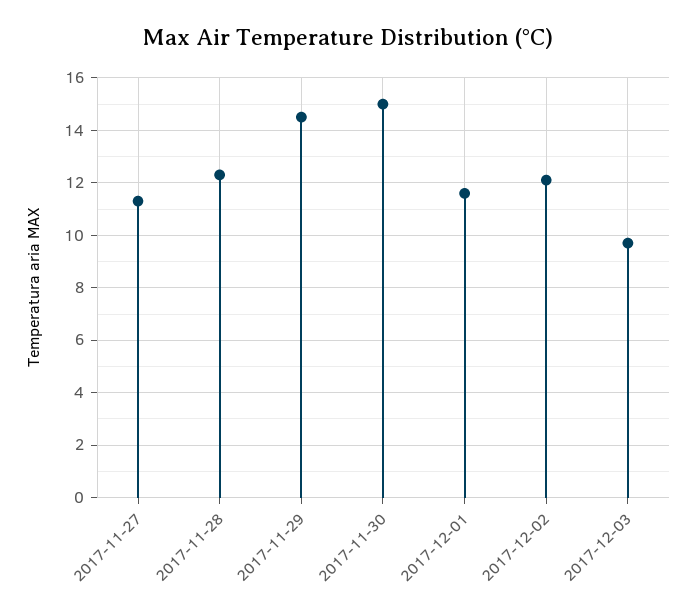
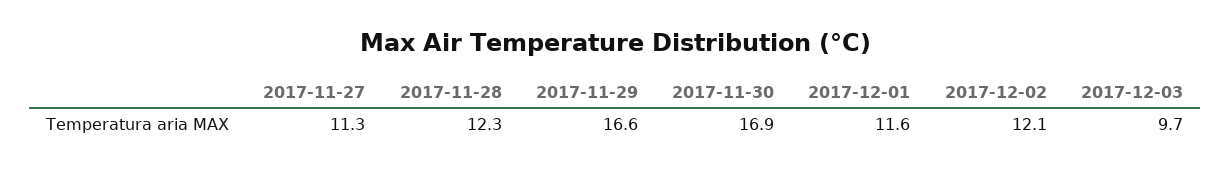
  {
    "2017-11-27": 11.3,
    "2017-11-28": 12.3,
-   "2017-11-29": 14.5,
+   "2017-11-29": 16.6,
-   "2017-11-30": 15,
+   "2017-11-30": 16.9,
    "2017-12-01": 11.6,
    "2017-12-02": 12.1,
    "2017-12-03": 9.7
  }

